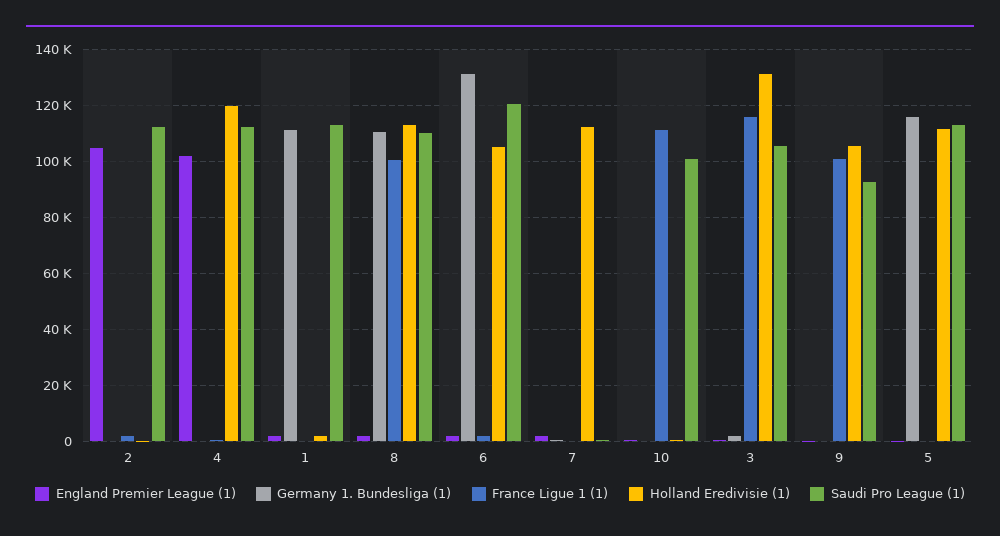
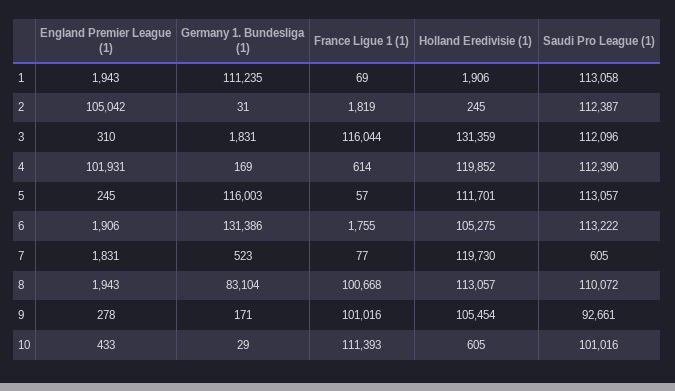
  {
    "England Premier League (1)": {
      "2": 105042,
      "4": 101931,
      "1": 1943,
      "8": 1943,
      "6": 1906,
      "7": 1831,
      "10": 433,
      "3": 310,
      "9": 278,
      "5": 245
    },
    "Germany 1. Bundesliga (1)": {
      "2": 31,
      "4": 169,
      "1": 111235,
-     "8": 110000,
+     "8": 83104,
      "6": 131386,
      "7": 523,
      "10": 29,
      "3": 1831,
      "9": 171,
      "5": 116003
    },
    "France Ligue 1 (1)": {
      "2": 1819,
      "4": 614,
      "1": 69,
      "8": 100668,
      "6": 1755,
      "7": 77,
      "10": 111393,
      "3": 116044,
      "9": 101016,
      "5": 57
    },
    "Holland Eredivisie (1)": {
      "2": 245,
      "4": 119852,
      "1": 1906,
      "8": 113057,
      "6": 105275,
-     "7": 112500,
+     "7": 119730,
      "10": 605,
      "3": 131359,
      "9": 105454,
      "5": 111701
    },
    "Saudi Pro League (1)": {
      "2": 112387,
      "4": 112390,
      "1": 113058,
      "8": 110072,
-     "6": 120000,
+     "6": 113222,
      "7": 605,
      "10": 101016,
-     "3": 105000,
+     "3": 112096,
      "9": 92661,
      "5": 113057
    }
  }

